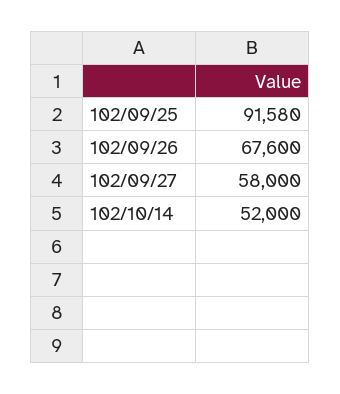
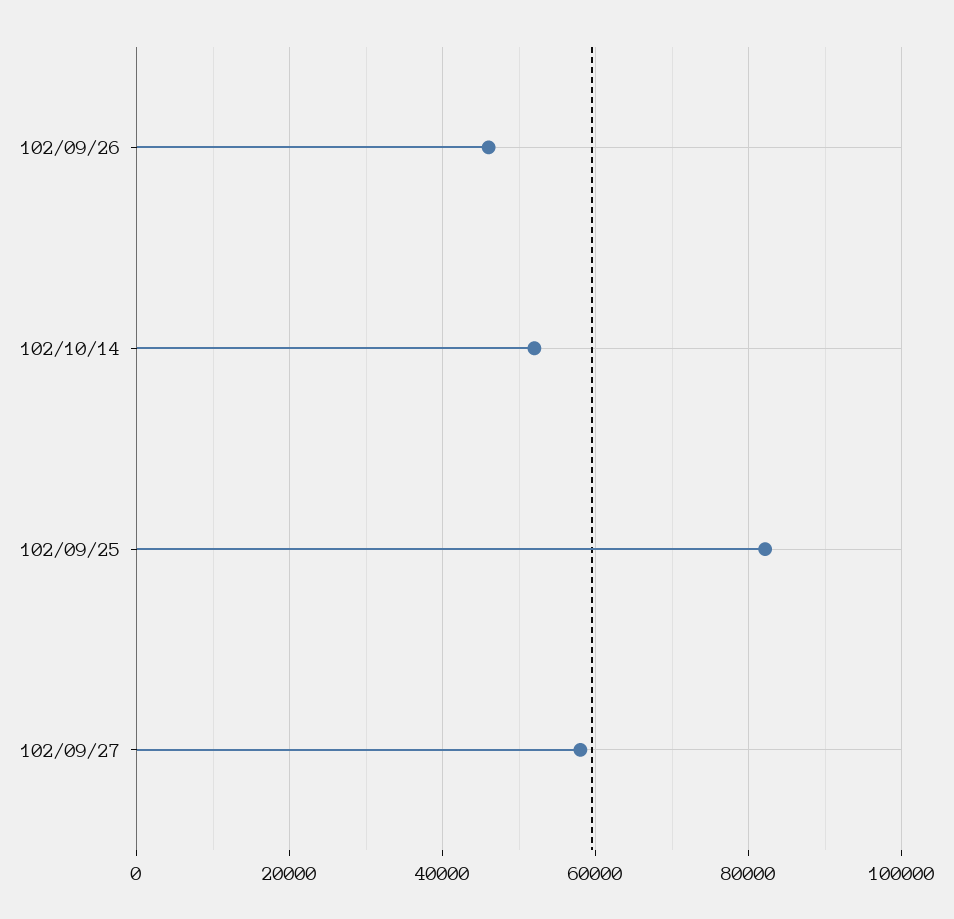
  {
-   "102/09/25": 91580,
+   "102/09/25": 82000,
-   "102/09/26": 67600,
+   "102/09/26": 46000,
    "102/09/27": 58000,
    "102/10/14": 52000
  }

